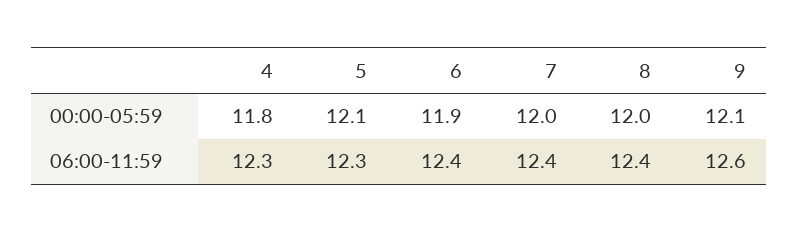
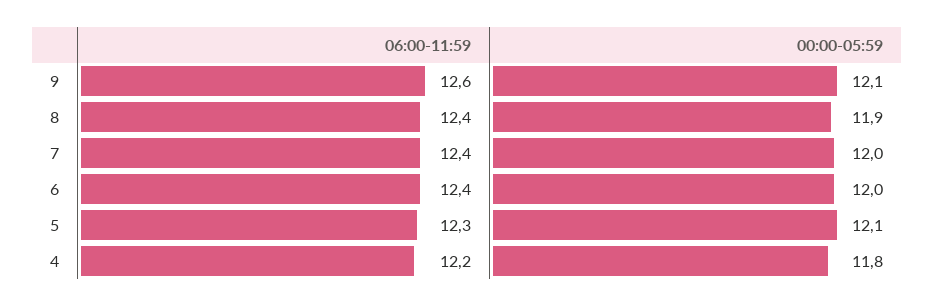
  {
    "4": {
      "00:00-05:59": 11.8,
-     "06:00-11:59": 12.3
+     "06:00-11:59": 12.2
    },
    "5": {
      "00:00-05:59": 12.1,
      "06:00-11:59": 12.3
    },
    "6": {
-     "00:00-05:59": 11.9,
+     "00:00-05:59": 12,
      "06:00-11:59": 12.4
    },
    "7": {
      "00:00-05:59": 12,
      "06:00-11:59": 12.4
    },
    "8": {
-     "00:00-05:59": 12,
+     "00:00-05:59": 11.9,
      "06:00-11:59": 12.4
    },
    "9": {
      "00:00-05:59": 12.1,
      "06:00-11:59": 12.6
    }
  }

